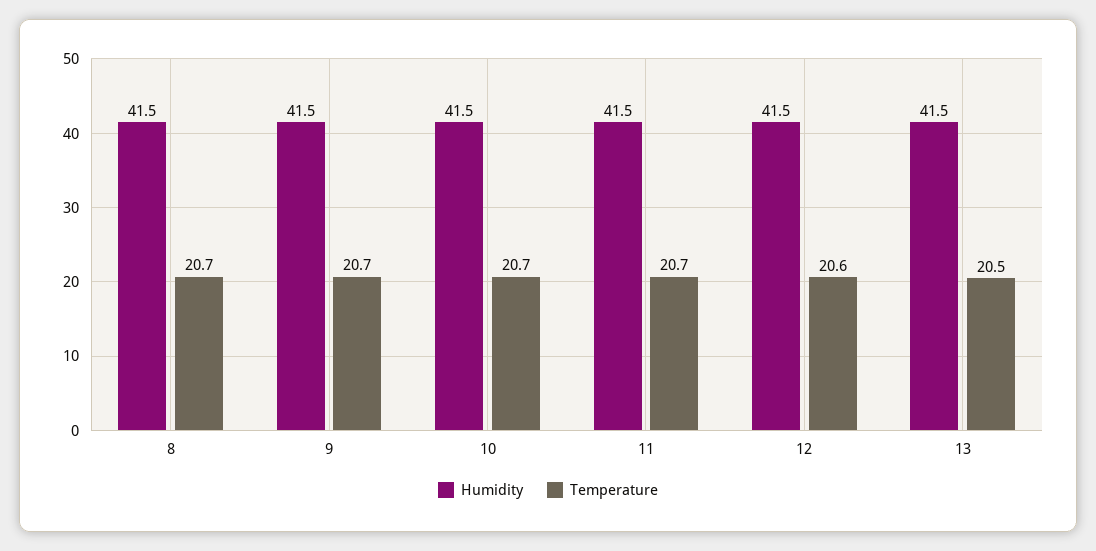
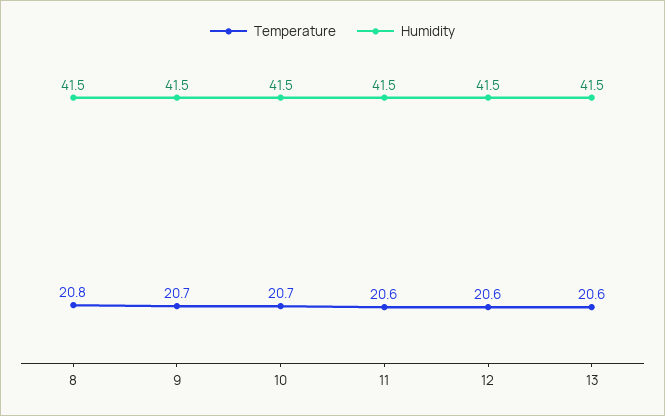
  {
    "Humidity": {
      "8": 41.5,
      "9": 41.5,
      "10": 41.5,
      "11": 41.5,
      "12": 41.5,
      "13": 41.5
    },
    "Temperature": {
-     "8": 20.7,
+     "8": 20.8,
      "9": 20.7,
      "10": 20.7,
-     "11": 20.7,
+     "11": 20.6,
      "12": 20.6,
-     "13": 20.5
+     "13": 20.6
    }
  }

